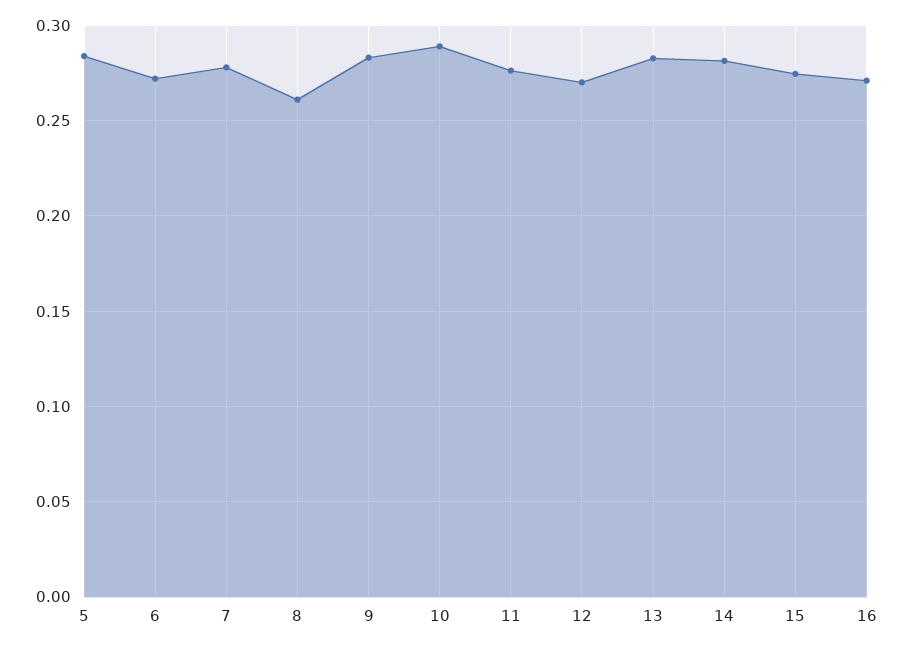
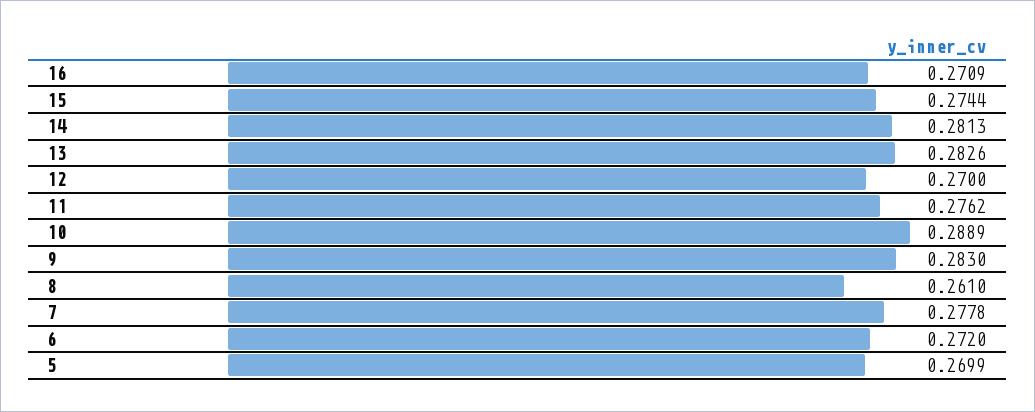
  {
-   "5": 0.285,
+   "5": 0.2699,
    "6": 0.272,
    "7": 0.2778,
    "8": 0.261,
    "9": 0.283,
    "10": 0.2889,
    "11": 0.2762,
    "12": 0.27,
    "13": 0.2826,
    "14": 0.2813,
    "15": 0.2744,
    "16": 0.2709
  }

